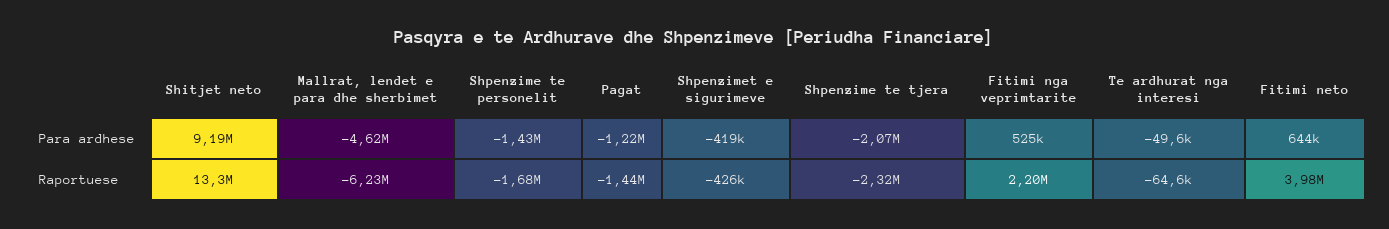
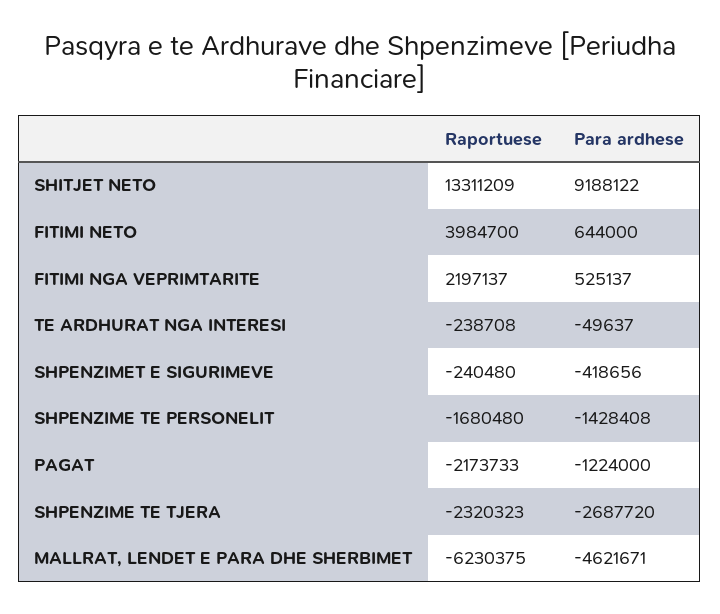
  {
    "Shitjet neto": {
      "Para ardhese": 9188122,
      "Raportuese": 13311209
    },
    "Mallrat, lendet e para dhe sherbimet": {
      "Para ardhese": -4621671,
      "Raportuese": -6230375
    },
    "Shpenzime te personelit": {
      "Para ardhese": -1428408,
      "Raportuese": -1680480
    },
    "Pagat": {
      "Para ardhese": -1224000,
-     "Raportuese": -1440000
+     "Raportuese": -2173733
    },
    "Shpenzimet e sigurimeve": {
      "Para ardhese": -418656,
-     "Raportuese": -426000
+     "Raportuese": -240480
    },
    "Shpenzime te tjera": {
-     "Para ardhese": -2070000,
+     "Para ardhese": -2687720,
      "Raportuese": -2320323
    },
    "Fitimi nga veprimtarite": {
      "Para ardhese": 525137,
      "Raportuese": 2197137
    },
    "Te ardhurat nga interesi": {
      "Para ardhese": -49637,
-     "Raportuese": -64600
+     "Raportuese": -238708
    },
    "Fitimi neto": {
      "Para ardhese": 644000,
      "Raportuese": 3984700
    }
  }

